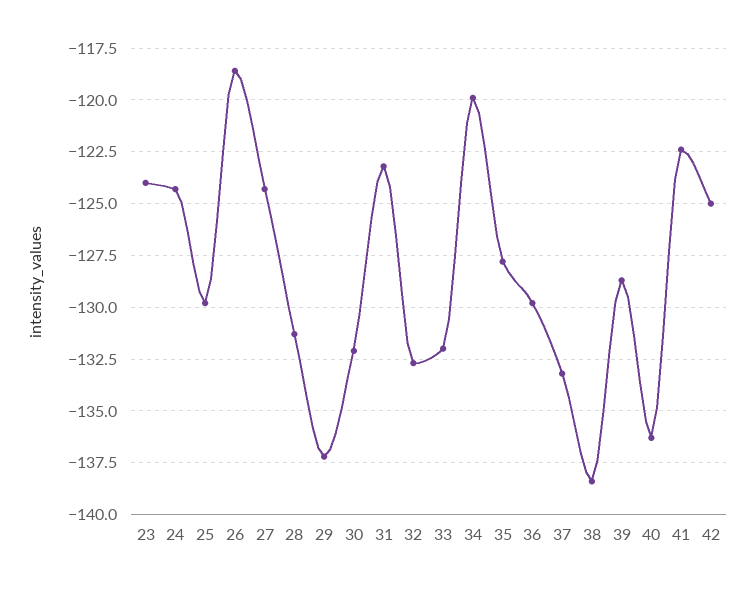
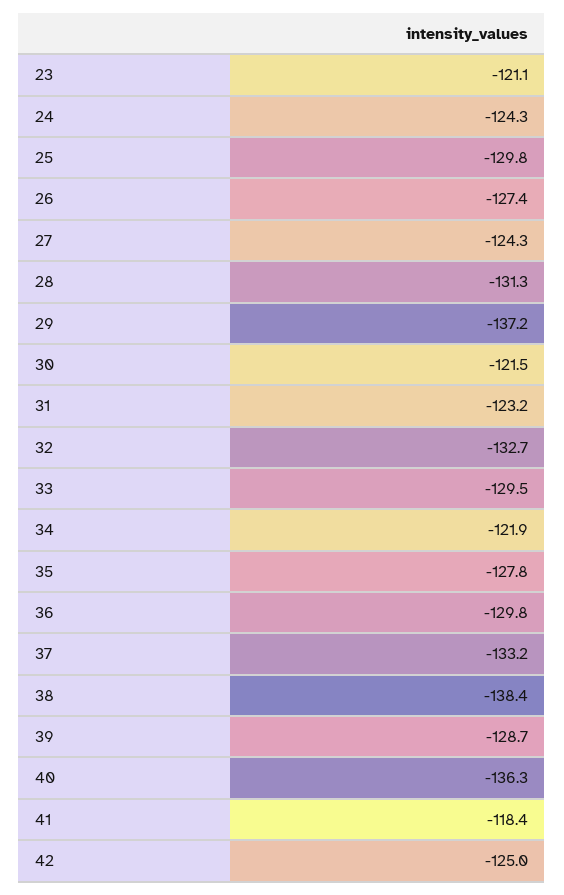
  {
-   "23": -124,
+   "23": -121.1,
    "24": -124.3,
    "25": -129.8,
-   "26": -118.5,
+   "26": -127.4,
    "27": -124.3,
    "28": -131.3,
    "29": -137.2,
-   "30": -132,
+   "30": -121.5,
    "31": -123.2,
    "32": -132.7,
-   "33": -132,
+   "33": -129.5,
-   "34": -120,
+   "34": -121.9,
    "35": -127.8,
    "36": -129.8,
    "37": -133.2,
    "38": -138.4,
    "39": -128.7,
    "40": -136.3,
-   "41": -122.5,
+   "41": -118.4,
    "42": -125
  }

